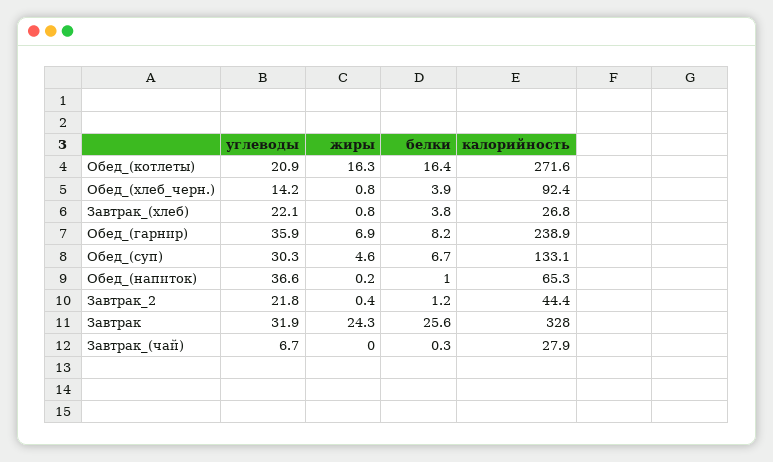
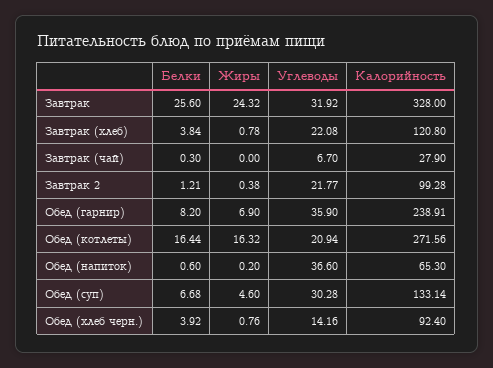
  {
    "углеводы": {
      "Обед_(котлеты)": 20.94,
      "Обед_(хлеб_черн.)": 14.16,
      "Завтрак_(хлеб)": 22.08,
      "Обед_(гарнир)": 35.9,
      "Обед_(суп)": 30.28,
      "Обед_(напиток)": 36.6,
      "Завтрак_2": 21.77,
      "Завтрак": 31.92,
      "Завтрак_(чай)": 6.7
    },
    "жиры": {
      "Обед_(котлеты)": 16.32,
      "Обед_(хлеб_черн.)": 0.76,
      "Завтрак_(хлеб)": 0.78,
      "Обед_(гарнир)": 6.9,
      "Обед_(суп)": 4.6,
      "Обед_(напиток)": 0.2,
      "Завтрак_2": 0.38,
      "Завтрак": 24.32,
      "Завтрак_(чай)": 0
    },
    "белки": {
      "Обед_(котлеты)": 16.44,
      "Обед_(хлеб_черн.)": 3.92,
      "Завтрак_(хлеб)": 3.84,
      "Обед_(гарнир)": 8.2,
      "Обед_(суп)": 6.68,
-     "Обед_(напиток)": 1,
+     "Обед_(напиток)": 0.6,
      "Завтрак_2": 1.21,
      "Завтрак": 25.6,
      "Завтрак_(чай)": 0.3
    },
    "калорийность": {
      "Обед_(котлеты)": 271.56,
      "Обед_(хлеб_черн.)": 92.4,
-     "Завтрак_(хлеб)": 26.8,
+     "Завтрак_(хлеб)": 120.8,
      "Обед_(гарнир)": 238.91,
      "Обед_(суп)": 133.14,
      "Обед_(напиток)": 65.3,
-     "Завтрак_2": 44.4,
+     "Завтрак_2": 99.28,
      "Завтрак": 328,
      "Завтрак_(чай)": 27.9
    }
  }

